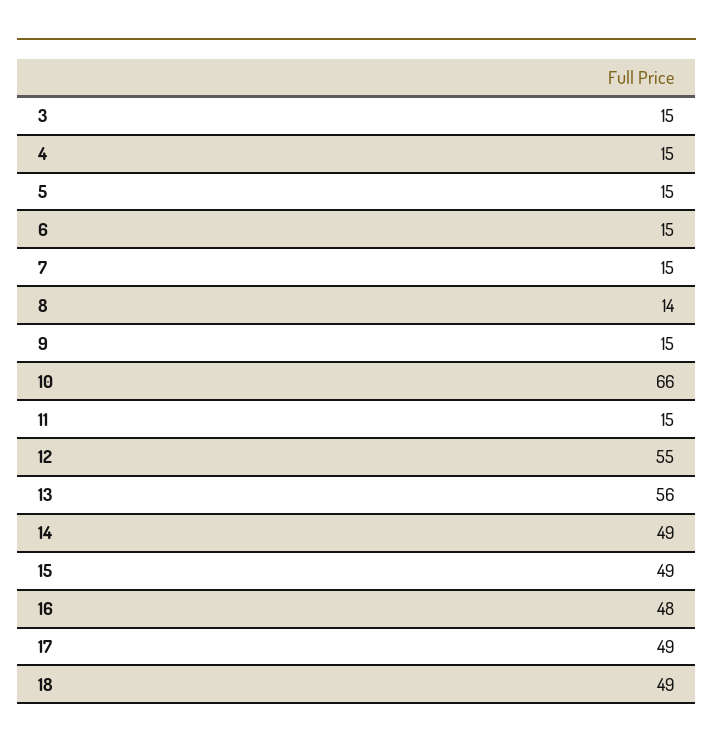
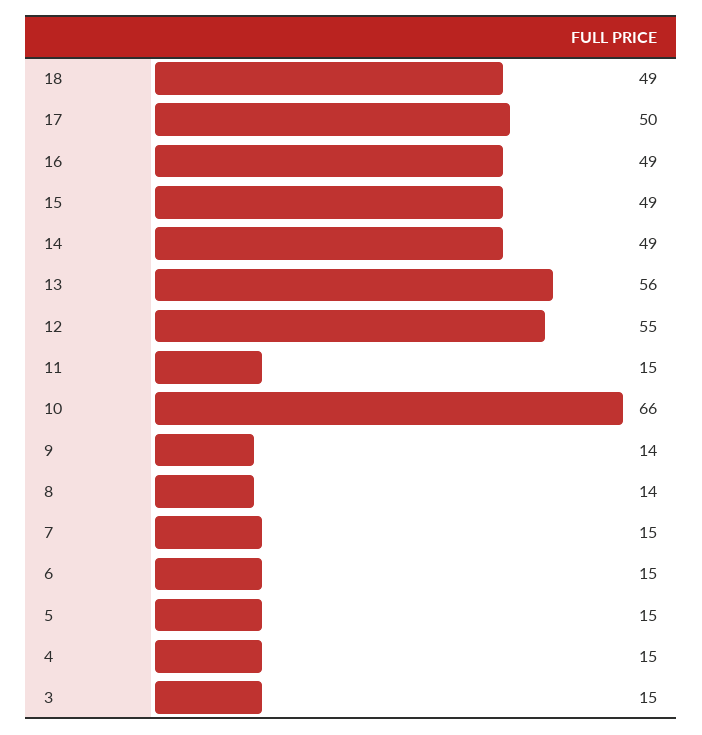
  {
    "3": 15,
    "4": 15,
    "5": 15,
    "6": 15,
    "7": 15,
    "8": 14,
-   "9": 15,
+   "9": 14,
    "10": 66,
    "11": 15,
    "12": 55,
    "13": 56,
    "14": 49,
    "15": 49,
-   "16": 48,
+   "16": 49,
-   "17": 49,
+   "17": 50,
    "18": 49
  }

